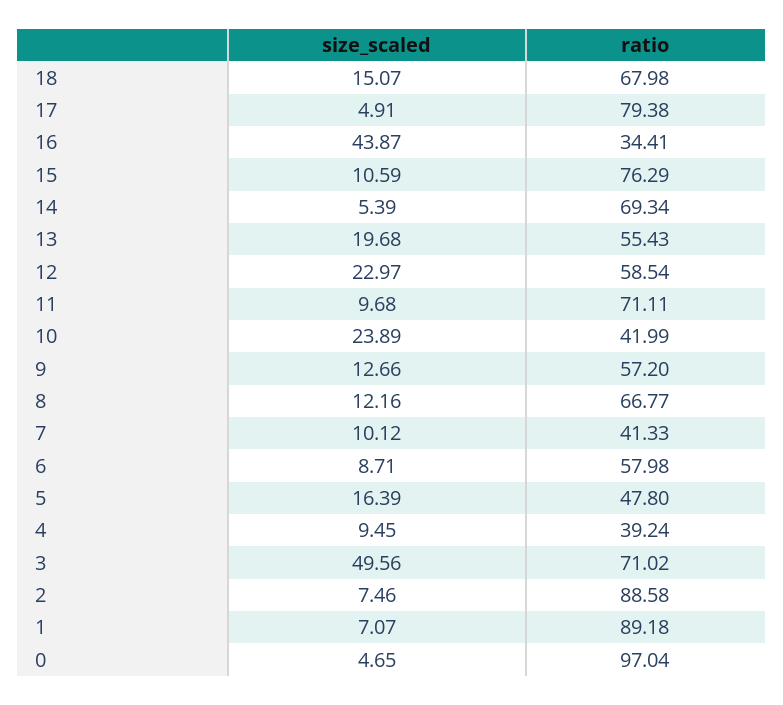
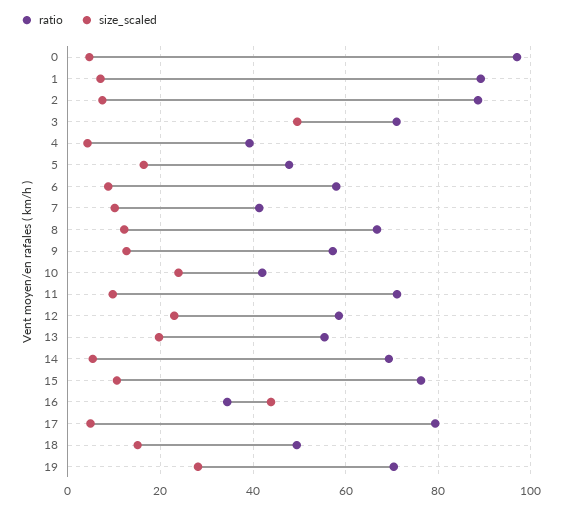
  {
    "size_scaled": {
      "18": 15.07,
      "17": 4.91,
      "16": 43.87,
      "15": 10.59,
      "14": 5.39,
      "13": 19.68,
      "12": 22.97,
      "11": 9.68,
      "10": 23.89,
      "9": 12.66,
      "8": 12.16,
      "7": 10.12,
      "6": 8.71,
      "5": 16.39,
-     "4": 9.45,
+     "4": 4,
      "3": 49.56,
      "2": 7.46,
      "1": 7.07,
-     "0": 4.65
+     "0": 4.65,
+     "19": 28
    },
    "ratio": {
-     "18": 67.98,
+     "18": 50,
      "17": 79.38,
      "16": 34.41,
      "15": 76.29,
      "14": 69.34,
      "13": 55.43,
      "12": 58.54,
      "11": 71.11,
      "10": 41.99,
      "9": 57.2,
      "8": 66.77,
      "7": 41.33,
      "6": 57.98,
      "5": 47.8,
      "4": 39.24,
      "3": 71.02,
      "2": 88.58,
      "1": 89.18,
-     "0": 97.04
+     "0": 97.04,
+     "19": 70
    }
  }

